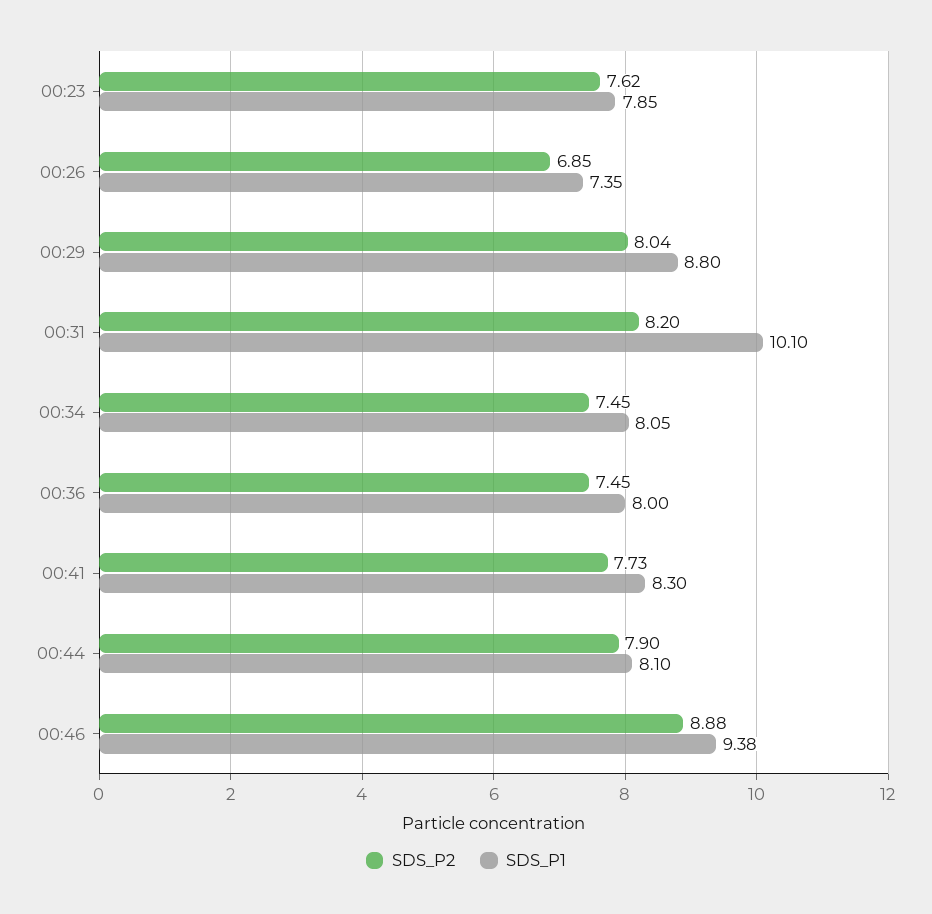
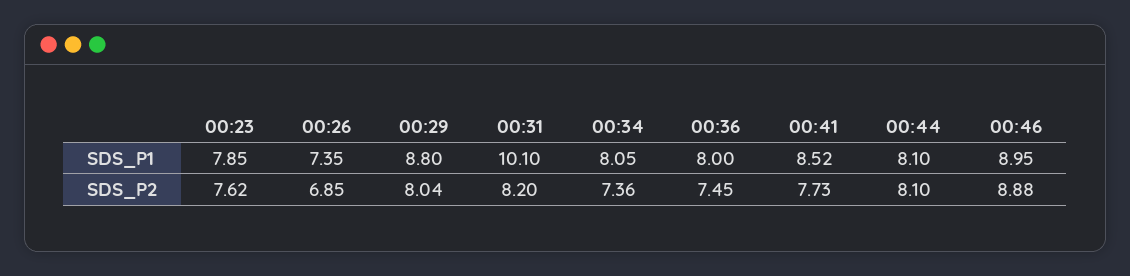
  {
    "SDS_P2": {
      "00:23": 7.62,
      "00:26": 6.85,
      "00:29": 8.04,
      "00:31": 8.2,
-     "00:34": 7.45,
+     "00:34": 7.36,
      "00:36": 7.45,
      "00:41": 7.73,
-     "00:44": 7.9,
+     "00:44": 8.1,
      "00:46": 8.88
    },
    "SDS_P1": {
      "00:23": 7.85,
      "00:26": 7.35,
      "00:29": 8.8,
      "00:31": 10.1,
      "00:34": 8.05,
      "00:36": 8,
-     "00:41": 8.3,
+     "00:41": 8.52,
      "00:44": 8.1,
-     "00:46": 9.38
+     "00:46": 8.95
    }
  }

